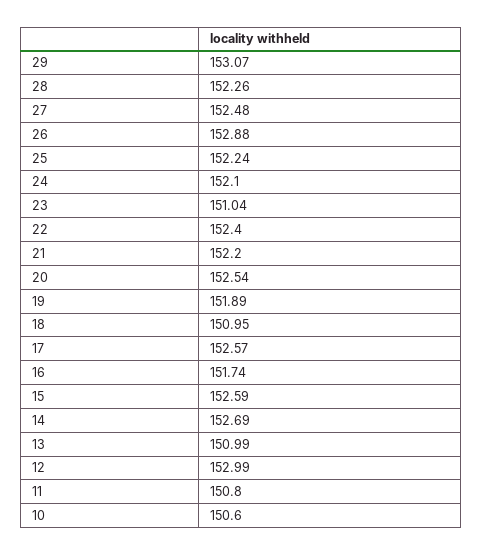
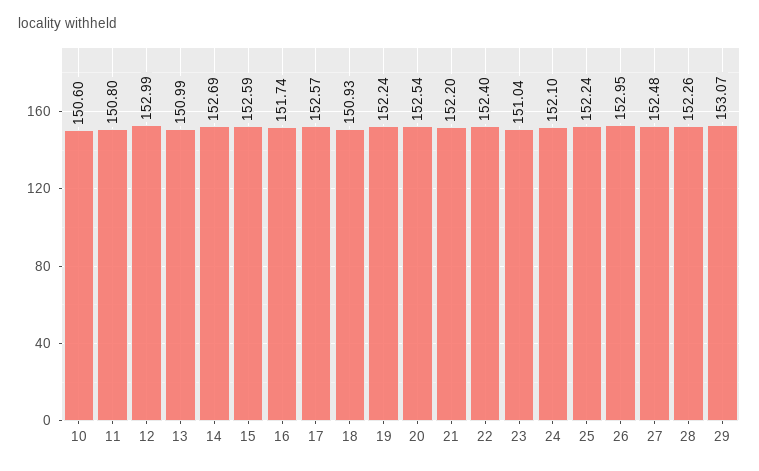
  {
    "29": 153.07,
    "28": 152.26,
    "27": 152.48,
-   "26": 152.88,
+   "26": 152.95,
    "25": 152.24,
    "24": 152.1,
    "23": 151.04,
    "22": 152.4,
    "21": 152.2,
    "20": 152.54,
-   "19": 151.89,
+   "19": 152.24,
-   "18": 150.95,
+   "18": 150.93,
    "17": 152.57,
    "16": 151.74,
    "15": 152.59,
    "14": 152.69,
    "13": 150.99,
    "12": 152.99,
    "11": 150.8,
    "10": 150.6
  }

